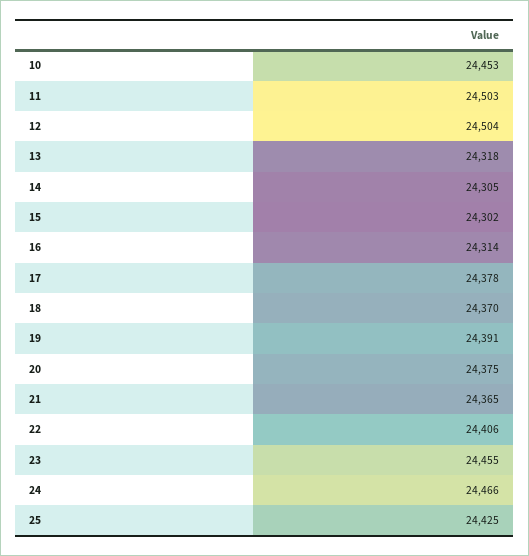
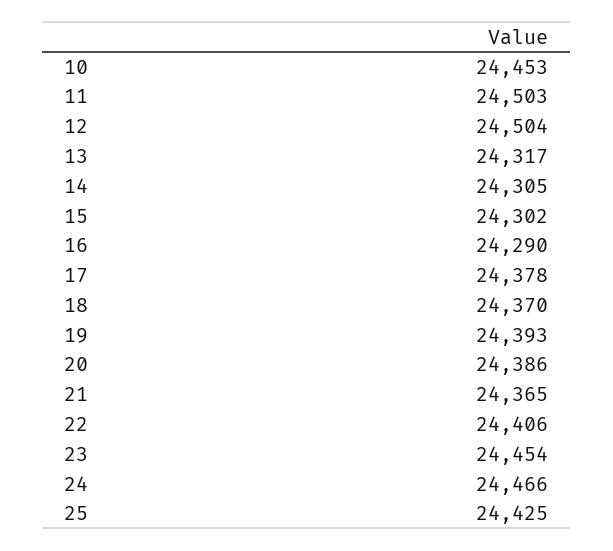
  {
    "10": 24453,
    "11": 24503,
    "12": 24504,
-   "13": 24318,
+   "13": 24317,
    "14": 24305,
    "15": 24302,
-   "16": 24314,
+   "16": 24290,
    "17": 24378,
    "18": 24370,
-   "19": 24391,
+   "19": 24393,
-   "20": 24375,
+   "20": 24386,
    "21": 24365,
    "22": 24406,
-   "23": 24455,
+   "23": 24454,
    "24": 24466,
    "25": 24425
  }

